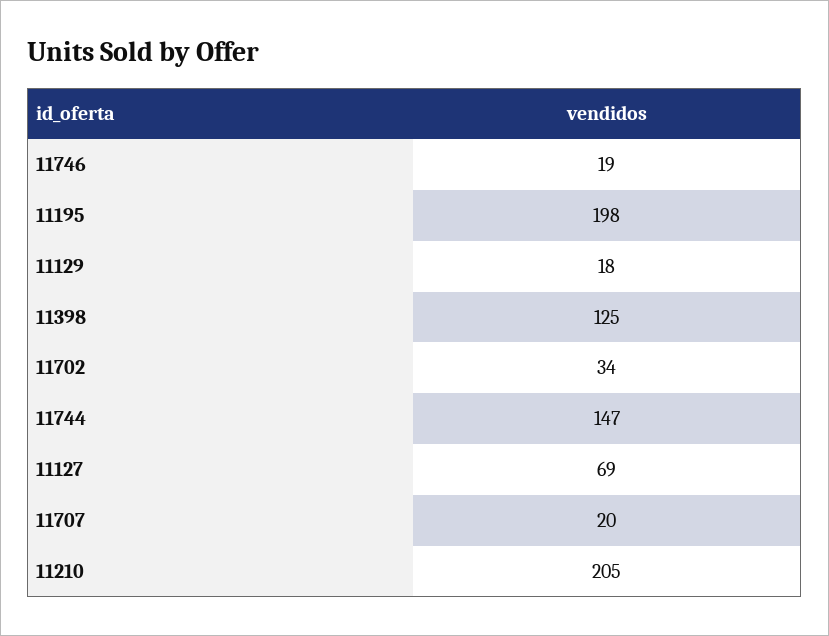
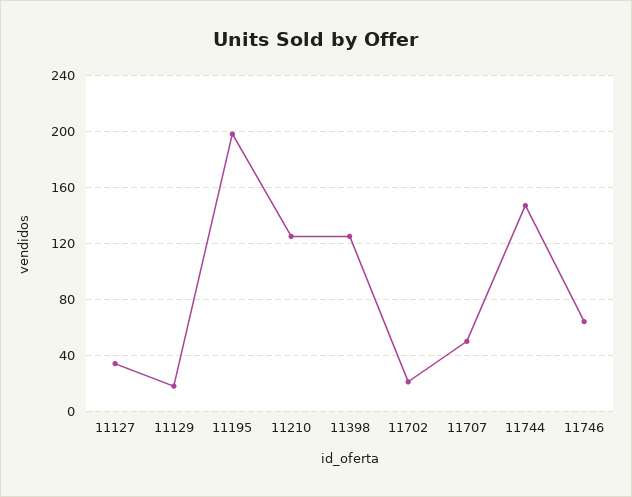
  {
-   "11746": 19,
+   "11746": 65,
    "11195": 198,
    "11129": 18,
    "11398": 125,
-   "11702": 34,
+   "11702": 20,
    "11744": 147,
-   "11127": 69,
+   "11127": 35,
-   "11707": 20,
+   "11707": 50,
-   "11210": 205
+   "11210": 125
  }

